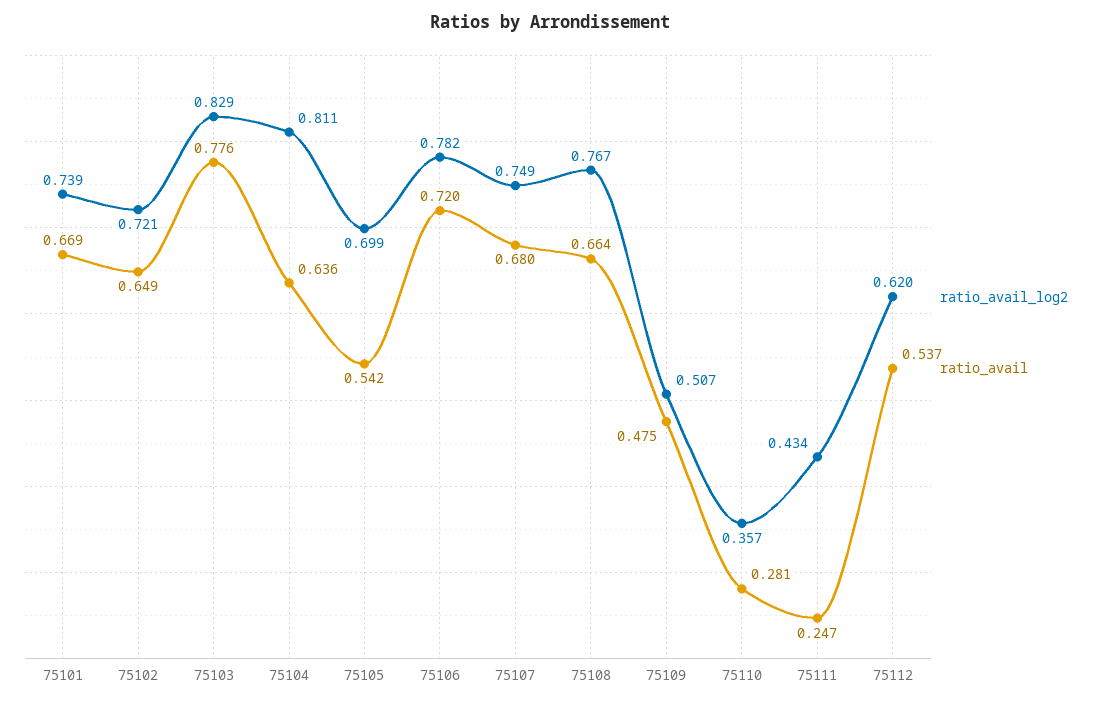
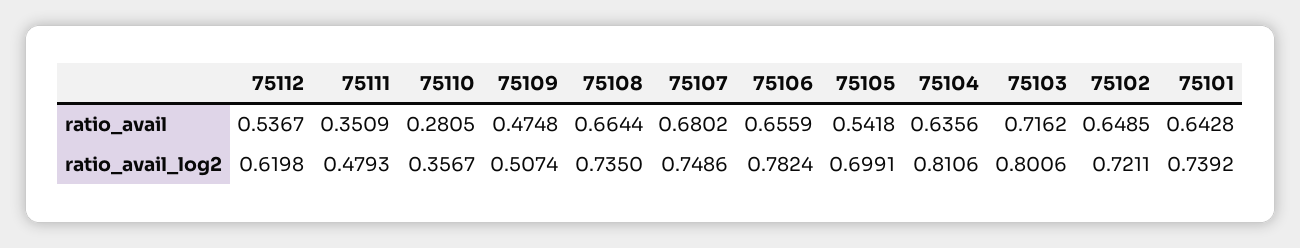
  {
    "ratio_avail_log2": {
      "75101": 0.7392,
      "75102": 0.7211,
-     "75103": 0.829,
+     "75103": 0.8006,
      "75104": 0.8106,
      "75105": 0.6991,
      "75106": 0.7824,
      "75107": 0.7486,
-     "75108": 0.767,
+     "75108": 0.735,
      "75109": 0.5074,
      "75110": 0.3567,
-     "75111": 0.434,
+     "75111": 0.4793,
      "75112": 0.6198
    },
    "ratio_avail": {
-     "75101": 0.669,
+     "75101": 0.6428,
      "75102": 0.6485,
-     "75103": 0.776,
+     "75103": 0.7162,
      "75104": 0.6356,
      "75105": 0.5418,
-     "75106": 0.72,
+     "75106": 0.6559,
      "75107": 0.6802,
      "75108": 0.6644,
      "75109": 0.4748,
      "75110": 0.2805,
-     "75111": 0.247,
+     "75111": 0.3509,
      "75112": 0.5367
    }
  }

